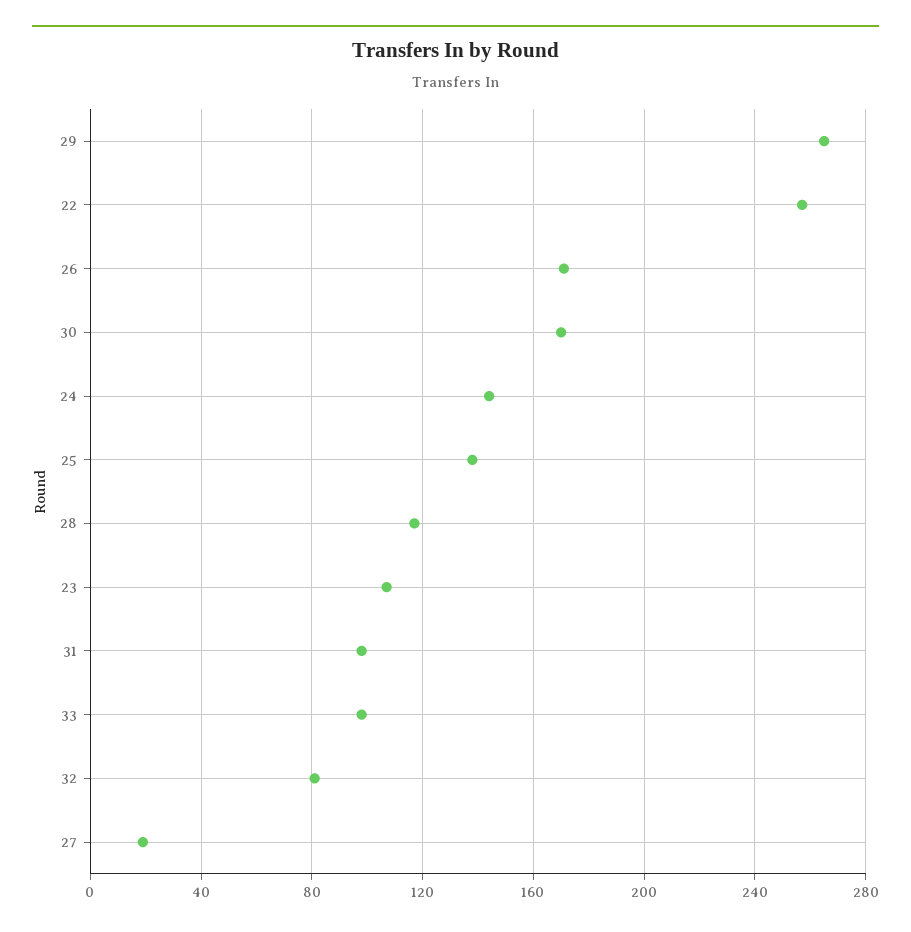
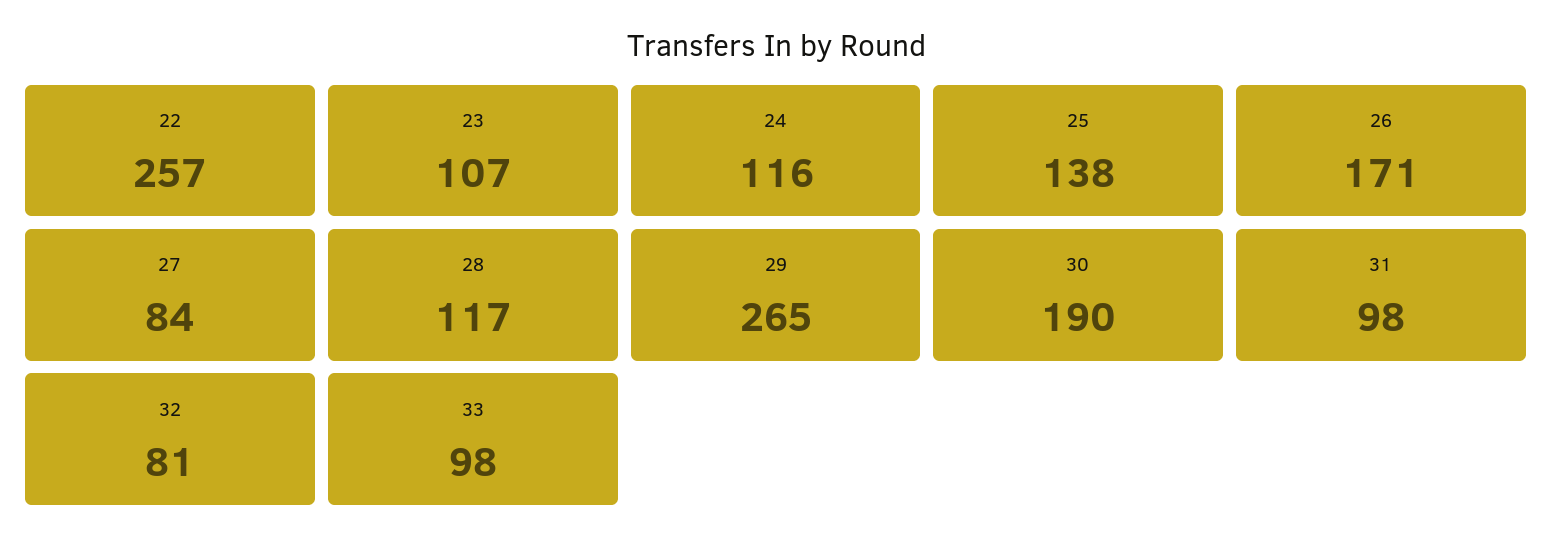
  {
    "29": 265,
    "22": 257,
    "26": 171,
-   "30": 170,
+   "30": 190,
-   "24": 145,
+   "24": 116,
    "25": 138,
    "28": 117,
    "23": 107,
    "31": 98,
    "33": 98,
    "32": 81,
-   "27": 20
+   "27": 84
  }

